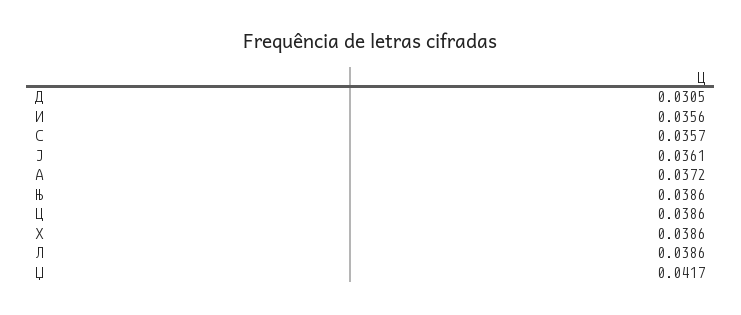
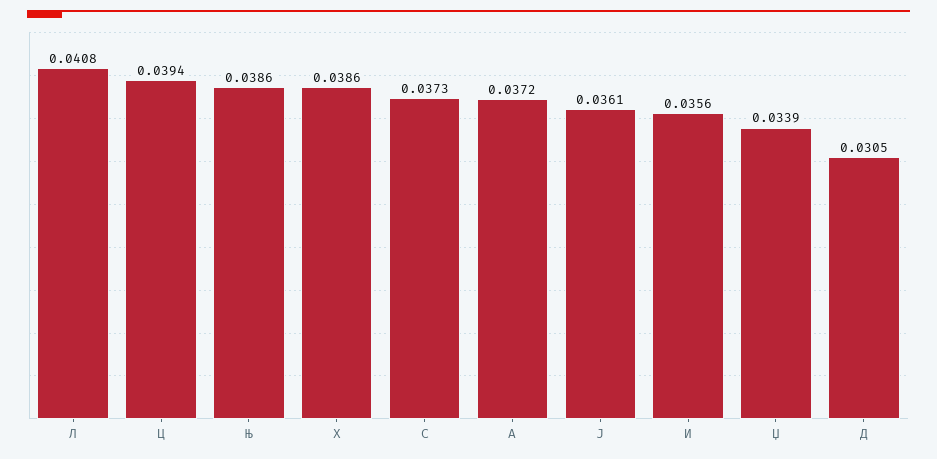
  {
    "Д": 0.0305,
    "И": 0.0356,
-   "С": 0.0357,
+   "С": 0.0373,
    "Ј": 0.0361,
    "А": 0.0372,
    "Њ": 0.0386,
-   "Ц": 0.0386,
+   "Ц": 0.0394,
    "Х": 0.0386,
-   "Л": 0.0386,
+   "Л": 0.0408,
-   "Џ": 0.0417
+   "Џ": 0.0339
  }

